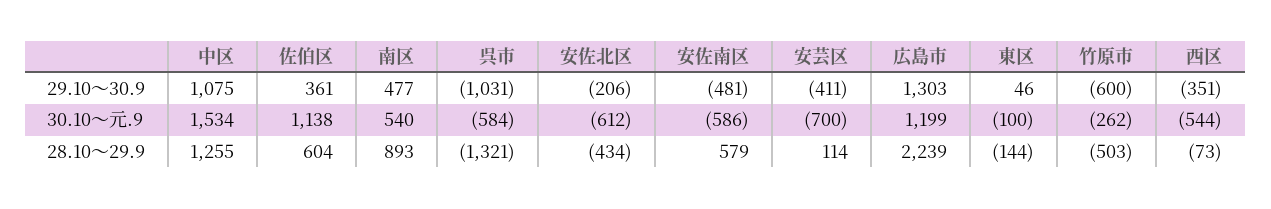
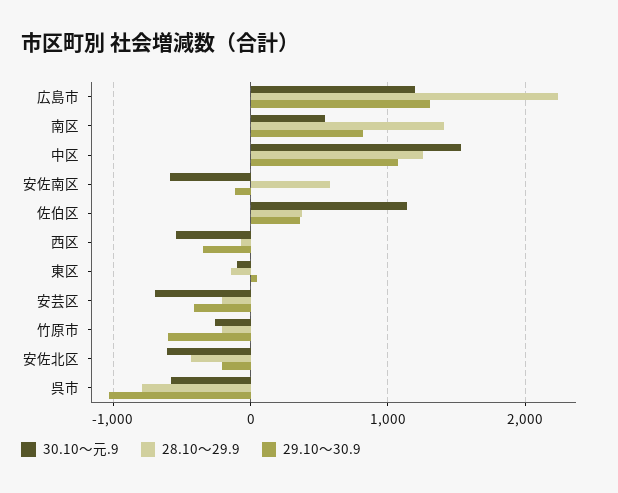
  {
    "29.10～30.9": {
      "中区": 1075,
      "佐伯区": 361,
-     "南区": 477,
+     "南区": 800,
      "呉市": -1031,
      "安佐北区": -206,
-     "安佐南区": -481,
+     "安佐南区": -100,
      "安芸区": -411,
      "広島市": 1303,
      "東区": 46,
      "竹原市": -600,
      "西区": -351
    },
    "30.10～元.9": {
      "中区": 1534,
      "佐伯区": 1138,
      "南区": 540,
      "呉市": -584,
      "安佐北区": -612,
      "安佐南区": -586,
      "安芸区": -700,
      "広島市": 1199,
      "東区": -100,
      "竹原市": -262,
      "西区": -544
    },
    "28.10～29.9": {
      "中区": 1255,
-     "佐伯区": 604,
+     "佐伯区": 400,
-     "南区": 893,
+     "南区": 1400,
-     "呉市": -1321,
+     "呉市": -800,
      "安佐北区": -434,
      "安佐南区": 579,
-     "安芸区": 114,
+     "安芸区": -200,
      "広島市": 2239,
      "東区": -144,
-     "竹原市": -503,
+     "竹原市": -200,
      "西区": -73
    }
  }

